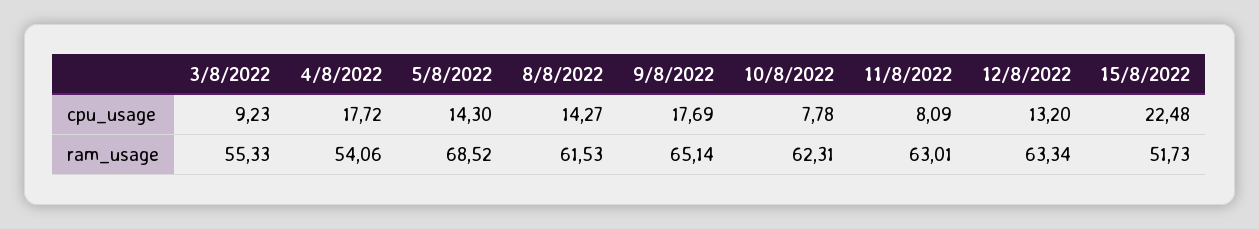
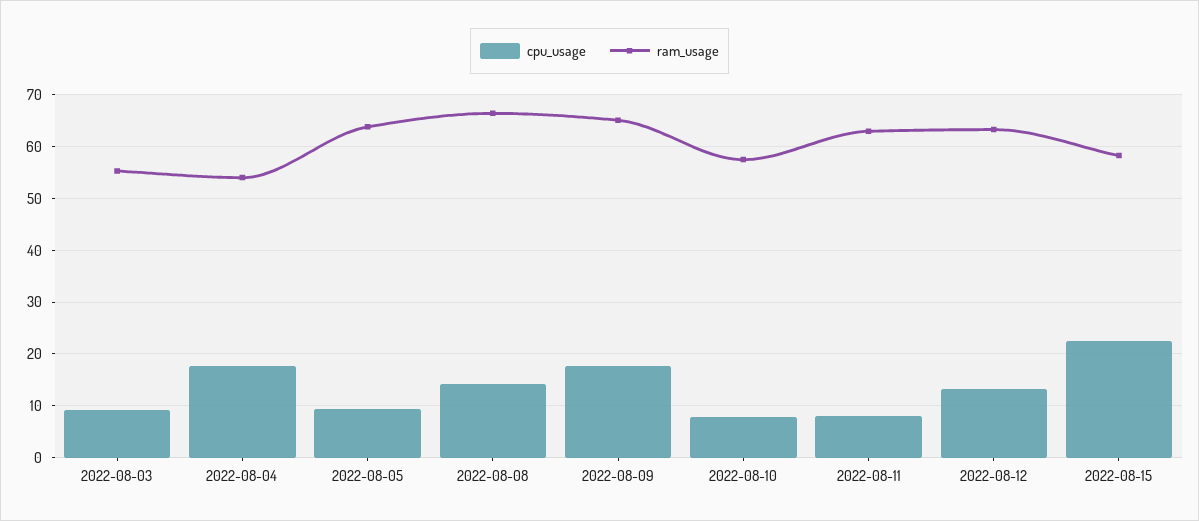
  {
    "cpu_usage": {
      "3/8/2022": 9.23,
      "4/8/2022": 17.72,
-     "5/8/2022": 14.3,
+     "5/8/2022": 10,
      "8/8/2022": 14.27,
      "9/8/2022": 17.69,
      "10/8/2022": 7.78,
      "11/8/2022": 8.09,
      "12/8/2022": 13.2,
      "15/8/2022": 22.48
    },
    "ram_usage": {
      "3/8/2022": 55.33,
      "4/8/2022": 54.06,
-     "5/8/2022": 68.52,
+     "5/8/2022": 64,
-     "8/8/2022": 61.53,
+     "8/8/2022": 66,
      "9/8/2022": 65.14,
-     "10/8/2022": 62.31,
+     "10/8/2022": 58,
      "11/8/2022": 63.01,
      "12/8/2022": 63.34,
-     "15/8/2022": 51.73
+     "15/8/2022": 58
    }
  }

